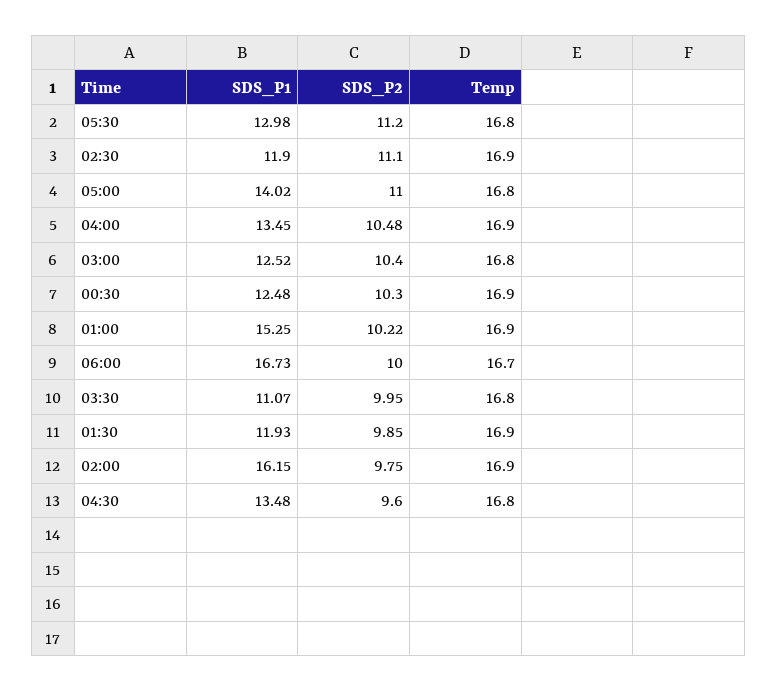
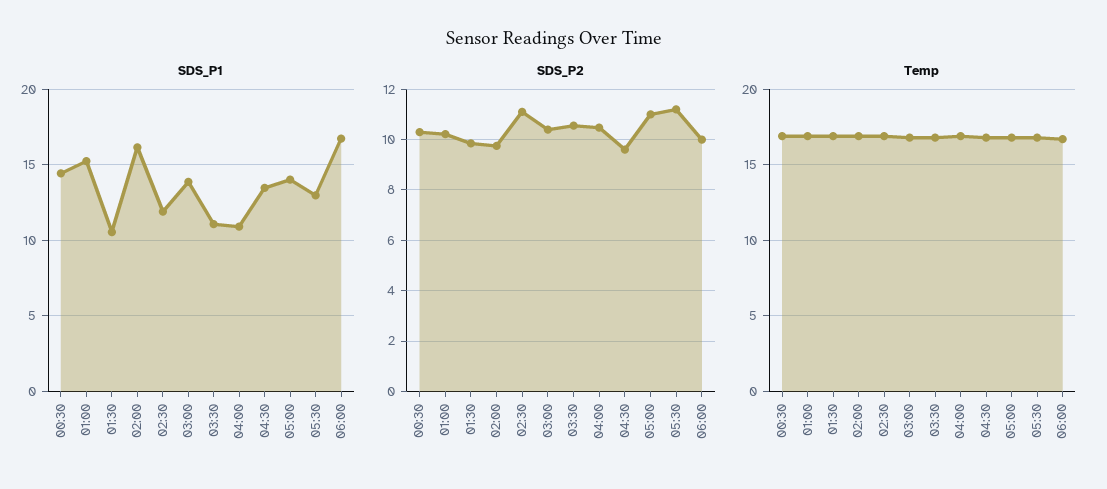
  {
    "SDS_P1": {
      "05:30": 12.98,
      "02:30": 11.9,
      "05:00": 14.02,
-     "04:00": 13.45,
+     "04:00": 11,
-     "03:00": 12.52,
+     "03:00": 14,
-     "00:30": 12.48,
+     "00:30": 14.5,
      "01:00": 15.25,
      "06:00": 16.73,
      "03:30": 11.07,
-     "01:30": 11.93,
+     "01:30": 10.5,
      "02:00": 16.15,
      "04:30": 13.48
    },
    "SDS_P2": {
      "05:30": 11.2,
      "02:30": 11.1,
      "05:00": 11,
      "04:00": 10.48,
      "03:00": 10.4,
      "00:30": 10.3,
      "01:00": 10.22,
      "06:00": 10,
-     "03:30": 9.95,
+     "03:30": 10.5,
      "01:30": 9.85,
      "02:00": 9.75,
      "04:30": 9.6
    },
    "Temp": {
      "05:30": 16.8,
      "02:30": 16.9,
      "05:00": 16.8,
      "04:00": 16.9,
      "03:00": 16.8,
      "00:30": 16.9,
      "01:00": 16.9,
      "06:00": 16.7,
      "03:30": 16.8,
      "01:30": 16.9,
      "02:00": 16.9,
      "04:30": 16.8
    }
  }

